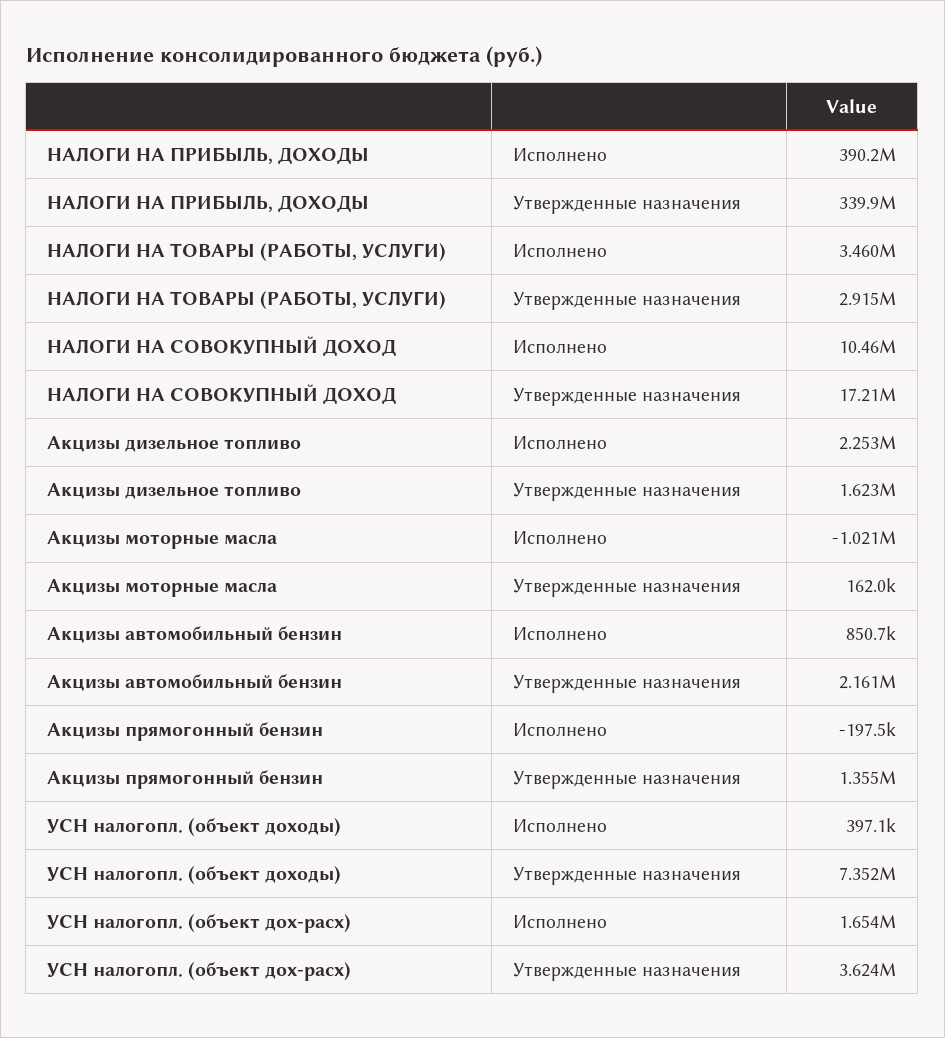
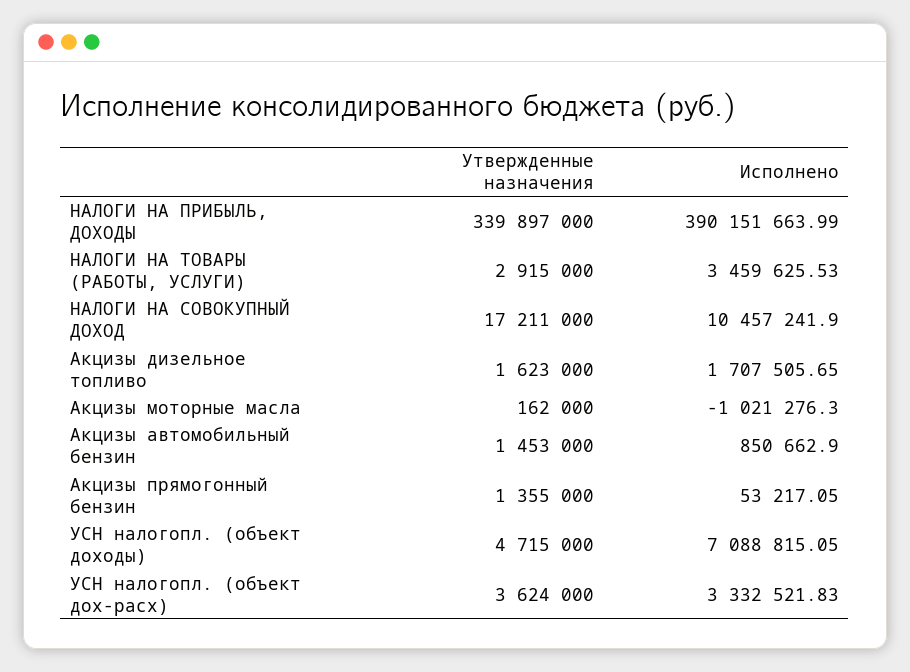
  {
    "НАЛОГИ НА ПРИБЫЛЬ, ДОХОДЫ": {
      "Исполнено": 390151663.99,
      "Утвержденные назначения": 339897000
    },
    "НАЛОГИ НА ТОВАРЫ (РАБОТЫ, УСЛУГИ)": {
      "Исполнено": 3459625.53,
      "Утвержденные назначения": 2915000
    },
    "НАЛОГИ НА СОВОКУПНЫЙ ДОХОД": {
      "Исполнено": 10457241.9,
      "Утвержденные назначения": 17211000
    },
    "Акцизы дизельное топливо": {
-     "Исполнено": 2253000,
+     "Исполнено": 1707505.65,
      "Утвержденные назначения": 1623000
    },
    "Акцизы моторные масла": {
      "Исполнено": -1021276.3,
      "Утвержденные назначения": 162000
    },
    "Акцизы автомобильный бензин": {
      "Исполнено": 850662.9,
-     "Утвержденные назначения": 2161000
+     "Утвержденные назначения": 1453000
    },
    "Акцизы прямогонный бензин": {
-     "Исполнено": -197500,
+     "Исполнено": 53217.05,
      "Утвержденные назначения": 1355000
    },
    "УСН налогопл. (объект доходы)": {
-     "Исполнено": 397100,
+     "Исполнено": 7088815.05,
-     "Утвержденные назначения": 7352000
+     "Утвержденные назначения": 4715000
    },
    "УСН налогопл. (объект дох-расх)": {
-     "Исполнено": 1654000,
+     "Исполнено": 3332521.83,
      "Утвержденные назначения": 3624000
    }
  }

